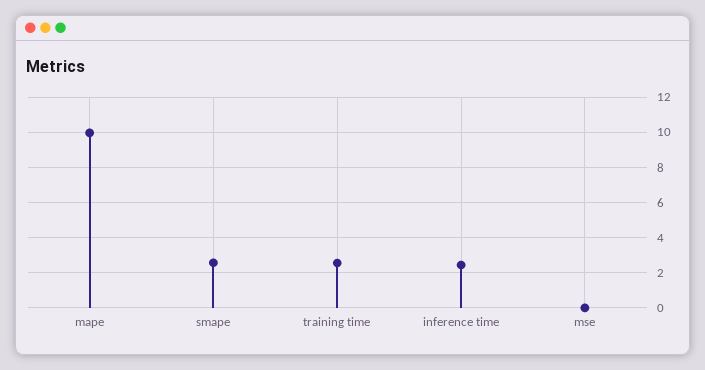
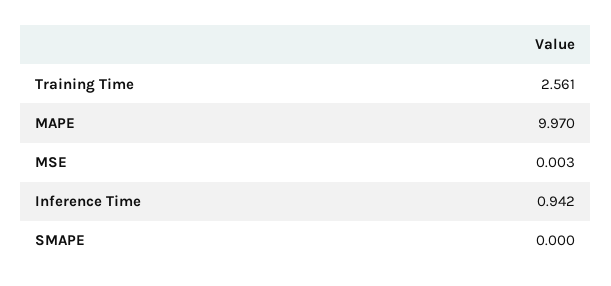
  {
    "mape": 9.97,
-   "smape": 2.5,
+   "smape": 0,
    "training time": 2.561,
-   "inference time": 2.5,
+   "inference time": 0.942,
    "mse": 0.003
  }

